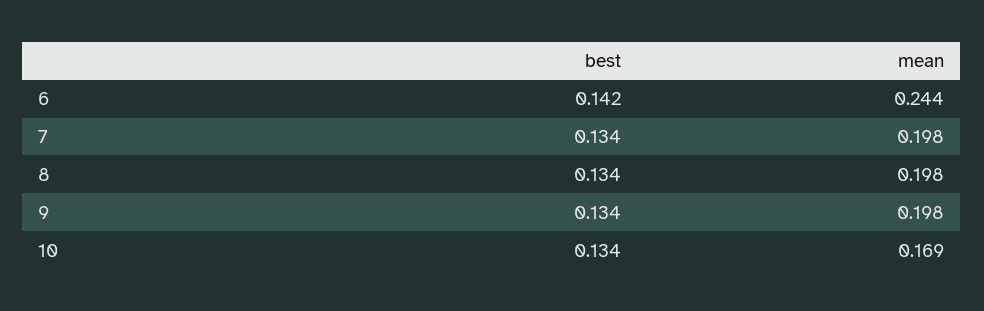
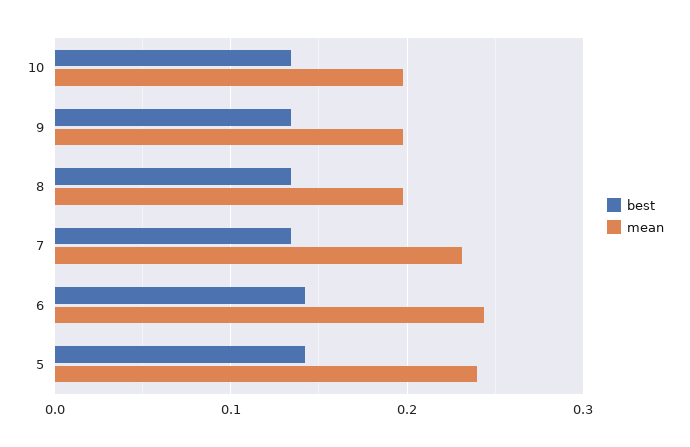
  {
    "best": {
      "6": 0.142,
      "7": 0.134,
      "8": 0.134,
      "9": 0.134,
-     "10": 0.134
+     "10": 0.134,
+     "5": 0.14
    },
    "mean": {
      "6": 0.244,
-     "7": 0.198,
+     "7": 0.23,
      "8": 0.198,
      "9": 0.198,
-     "10": 0.169
+     "10": 0.2,
+     "5": 0.24
    }
  }

